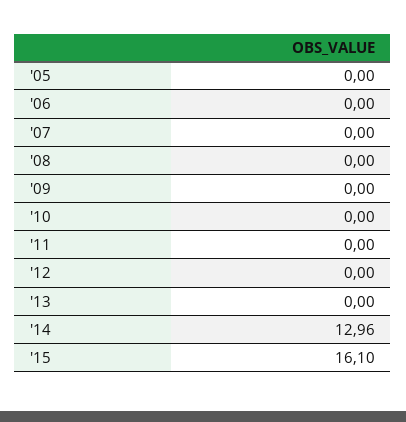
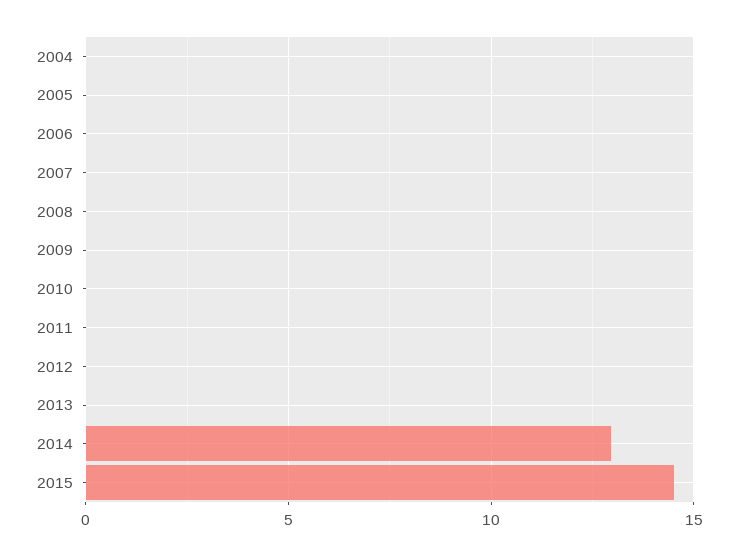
  {
    "'05": 0,
    "'06": 0,
    "'07": 0,
    "'08": 0,
    "'09": 0,
    "'10": 0,
    "'11": 0,
    "'12": 0,
    "'13": 0,
    "'14": 12.96,
-   "'15": 16.1
+   "'15": 14.5,
+   "2004": 0
  }

